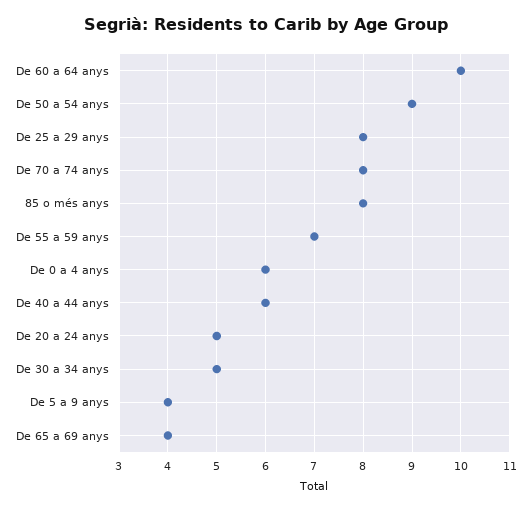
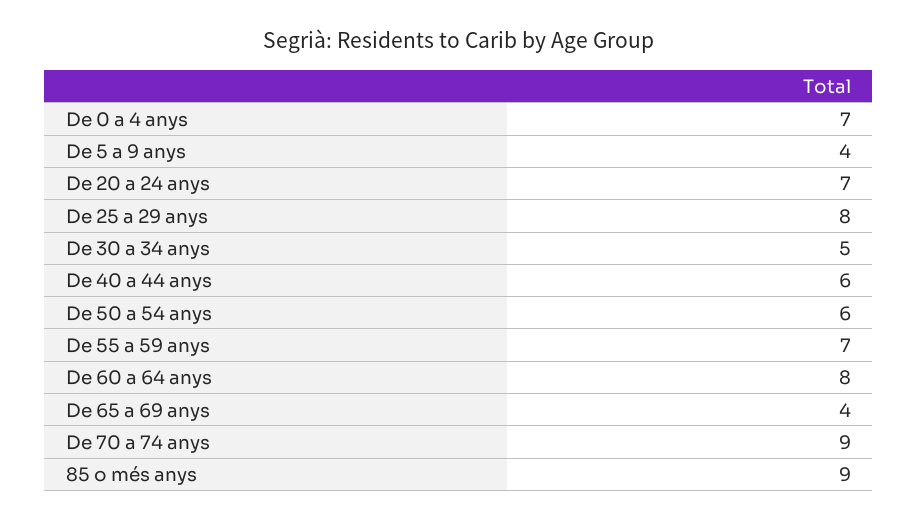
  {
-   "De 60 a 64 anys": 10,
+   "De 60 a 64 anys": 8,
-   "De 50 a 54 anys": 9,
+   "De 50 a 54 anys": 6,
    "De 25 a 29 anys": 8,
-   "De 70 a 74 anys": 8,
+   "De 70 a 74 anys": 9,
-   "85 o més anys": 8,
+   "85 o més anys": 9,
    "De 55 a 59 anys": 7,
-   "De 0 a 4 anys": 6,
+   "De 0 a 4 anys": 7,
    "De 40 a 44 anys": 6,
-   "De 20 a 24 anys": 5,
+   "De 20 a 24 anys": 7,
    "De 30 a 34 anys": 5,
    "De 5 a 9 anys": 4,
    "De 65 a 69 anys": 4
  }

